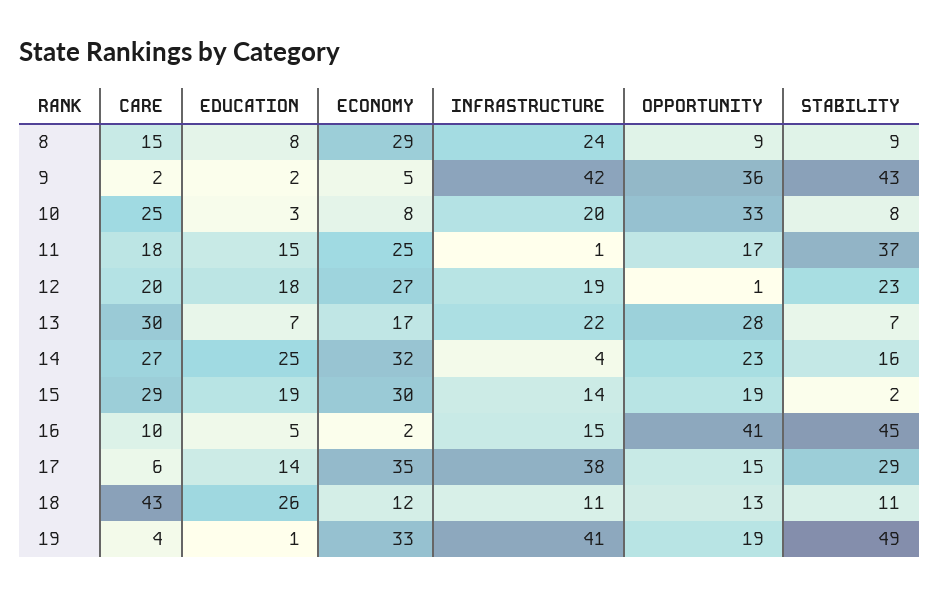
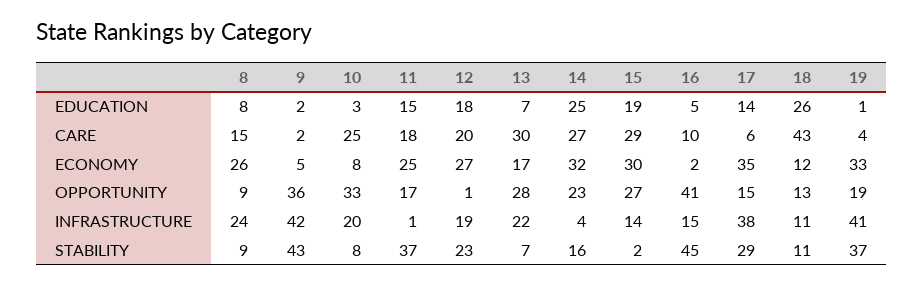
  {
    "CARE": {
      "8": 15,
      "9": 2,
      "10": 25,
      "11": 18,
      "12": 20,
      "13": 30,
      "14": 27,
      "15": 29,
      "16": 10,
      "17": 6,
      "18": 43,
      "19": 4
    },
    "EDUCATION": {
      "8": 8,
      "9": 2,
      "10": 3,
      "11": 15,
      "12": 18,
      "13": 7,
      "14": 25,
      "15": 19,
      "16": 5,
      "17": 14,
      "18": 26,
      "19": 1
    },
    "ECONOMY": {
-     "8": 29,
+     "8": 26,
      "9": 5,
      "10": 8,
      "11": 25,
      "12": 27,
      "13": 17,
      "14": 32,
      "15": 30,
      "16": 2,
      "17": 35,
      "18": 12,
      "19": 33
    },
    "INFRASTRUCTURE": {
      "8": 24,
      "9": 42,
      "10": 20,
      "11": 1,
      "12": 19,
      "13": 22,
      "14": 4,
      "15": 14,
      "16": 15,
      "17": 38,
      "18": 11,
      "19": 41
    },
    "OPPORTUNITY": {
      "8": 9,
      "9": 36,
      "10": 33,
      "11": 17,
      "12": 1,
      "13": 28,
      "14": 23,
-     "15": 19,
+     "15": 27,
      "16": 41,
      "17": 15,
      "18": 13,
      "19": 19
    },
    "STABILITY": {
      "8": 9,
      "9": 43,
      "10": 8,
      "11": 37,
      "12": 23,
      "13": 7,
      "14": 16,
      "15": 2,
      "16": 45,
      "17": 29,
      "18": 11,
-     "19": 49
+     "19": 37
    }
  }

